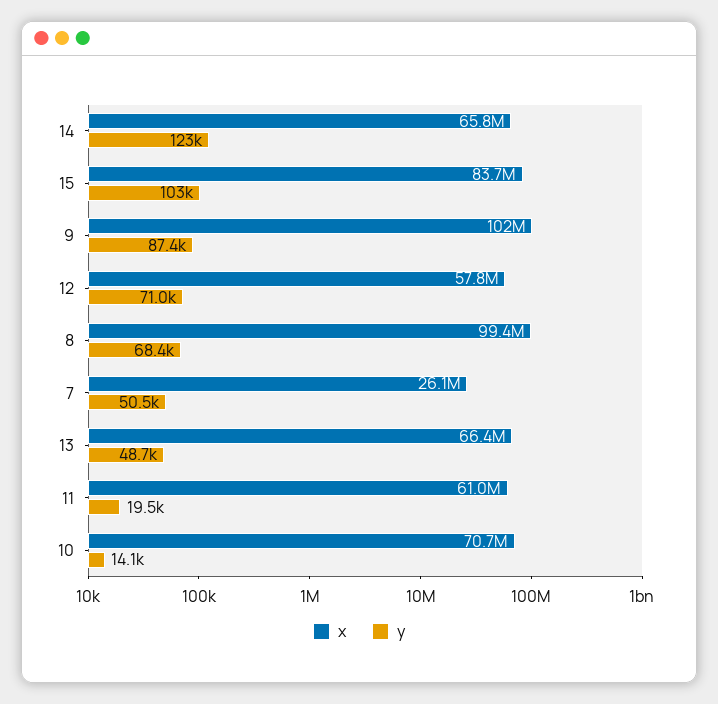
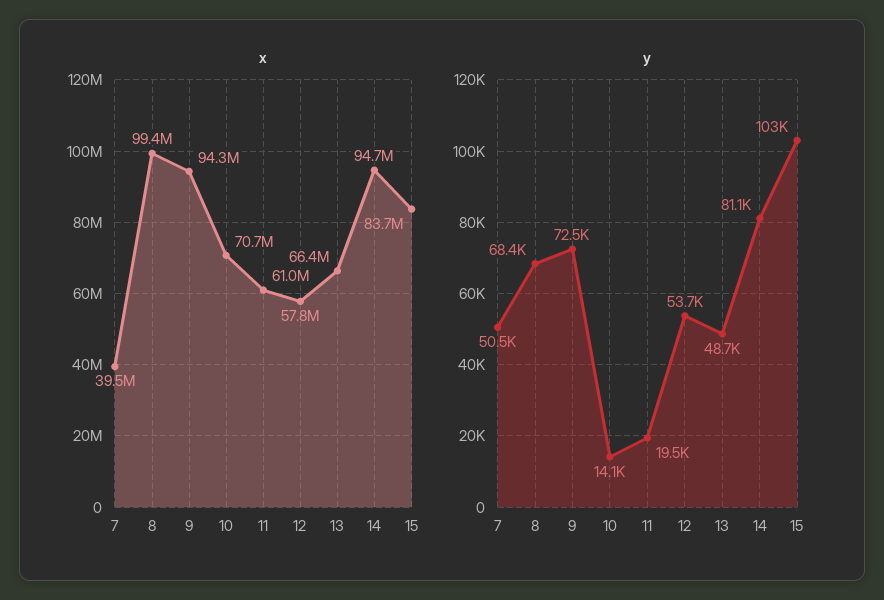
  {
    "x": {
-     "14": 65800000,
+     "14": 94700000,
      "15": 83700000,
-     "9": 102000000,
+     "9": 94300000,
      "12": 57800000,
      "8": 99400000,
-     "7": 26100000,
+     "7": 39500000,
      "13": 66400000,
      "11": 61000000,
      "10": 70700000
    },
    "y": {
-     "14": 123000,
+     "14": 81100,
      "15": 103000,
-     "9": 87400,
+     "9": 72500,
-     "12": 71000,
+     "12": 53700,
      "8": 68400,
      "7": 50500,
      "13": 48700,
      "11": 19500,
      "10": 14100
    }
  }

